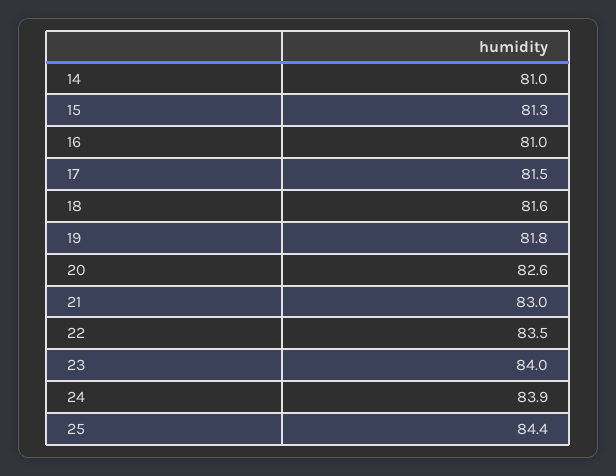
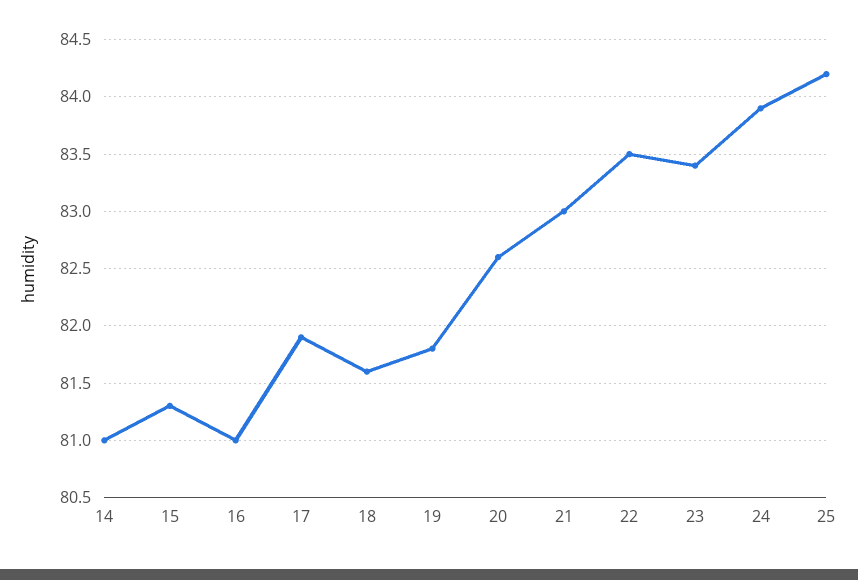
  {
    "14": 81,
    "15": 81.3,
    "16": 81,
-   "17": 81.5,
+   "17": 81.9,
    "18": 81.6,
    "19": 81.8,
    "20": 82.6,
    "21": 83,
    "22": 83.5,
-   "23": 84,
+   "23": 83.4,
    "24": 83.9,
-   "25": 84.4
+   "25": 84.2
  }

